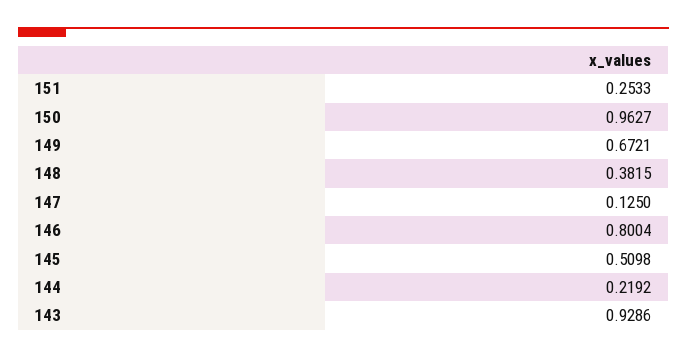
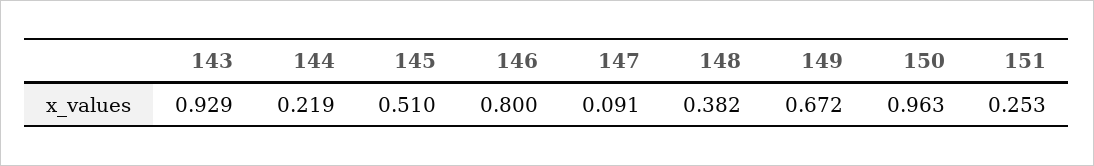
  {
    "151": 0.2533,
    "150": 0.9627,
    "149": 0.6721,
    "148": 0.3815,
-   "147": 0.125,
+   "147": 0.091,
    "146": 0.8004,
    "145": 0.5098,
    "144": 0.2192,
    "143": 0.9286
  }

